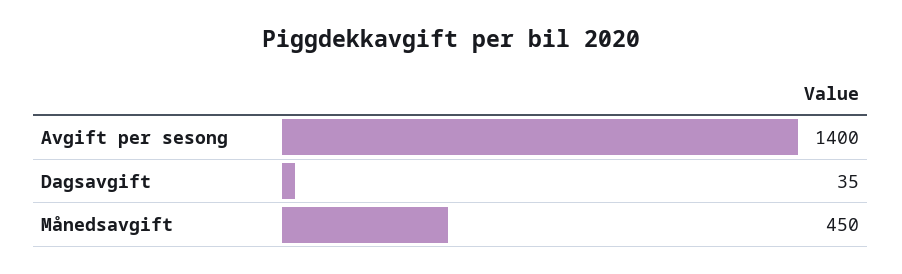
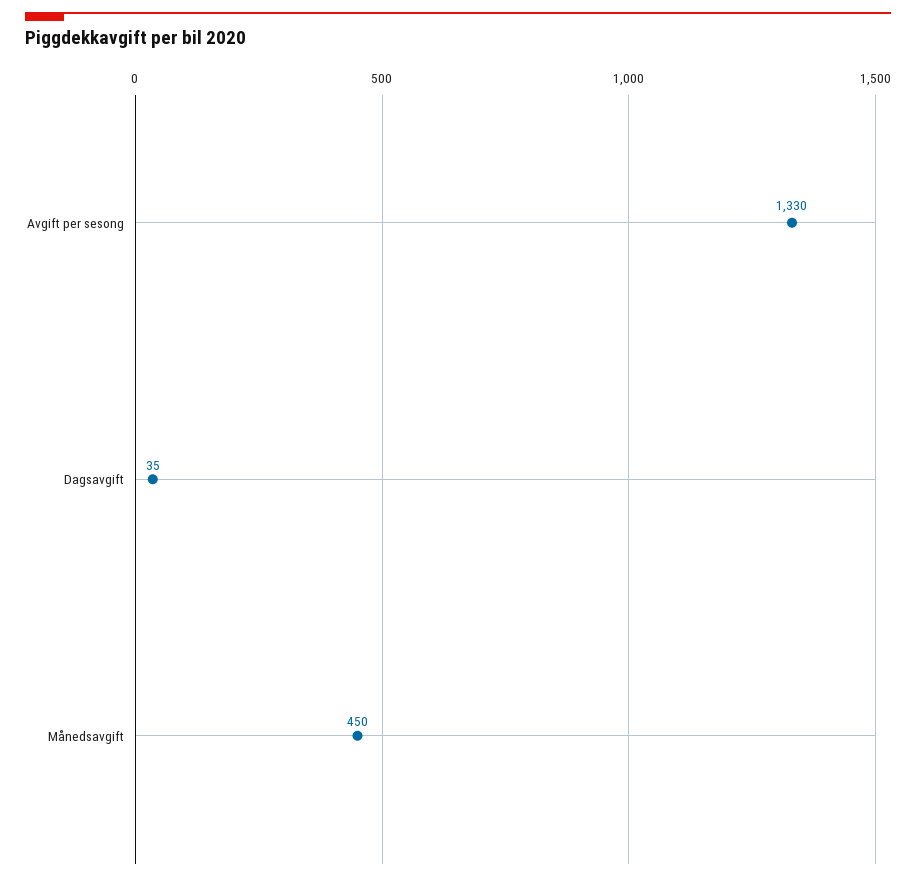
  {
-   "Avgift per sesong": 1400,
+   "Avgift per sesong": 1330,
    "Dagsavgift": 35,
    "Månedsavgift": 450
  }

